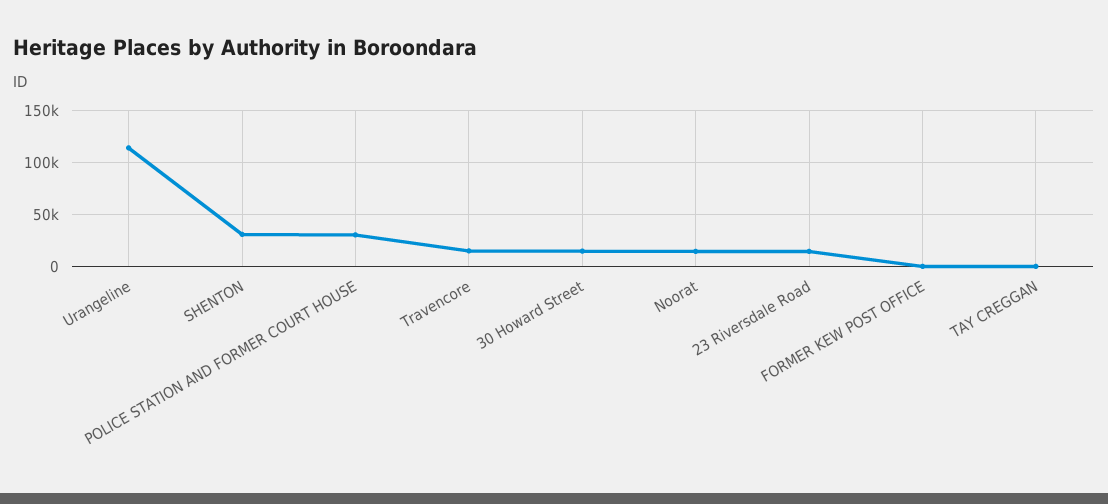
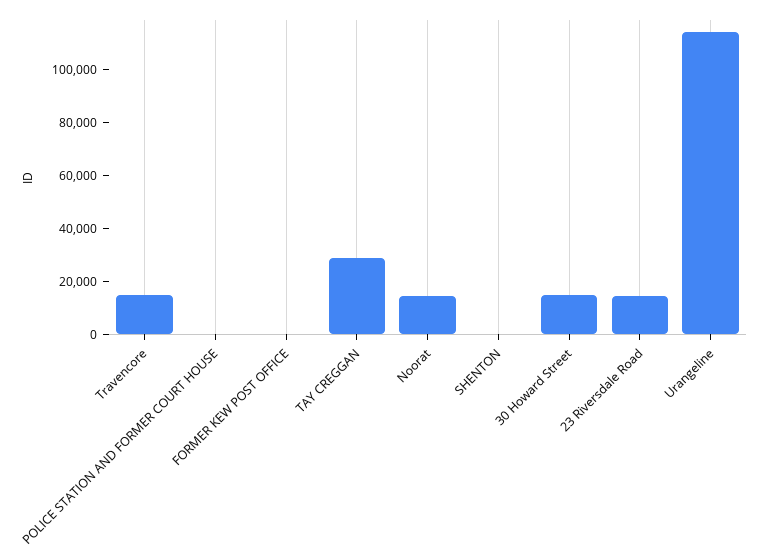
  {
    "Urangeline": 115000,
-   "SHENTON": 30000,
+   "SHENTON": 0,
-   "POLICE STATION AND FORMER COURT HOUSE": 30000,
+   "POLICE STATION AND FORMER COURT HOUSE": 0,
    "Travencore": 15000,
    "30 Howard Street": 15000,
    "Noorat": 15000,
    "23 Riversdale Road": 15000,
    "FORMER KEW POST OFFICE": 0,
-   "TAY CREGGAN": 0
+   "TAY CREGGAN": 30000
  }

